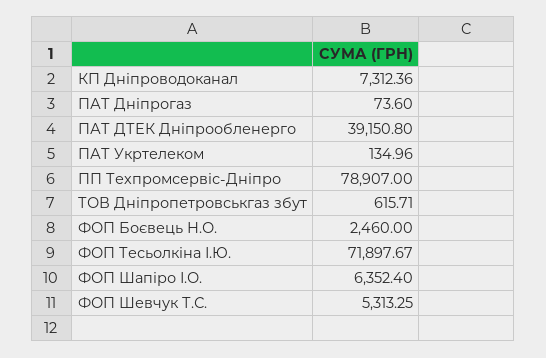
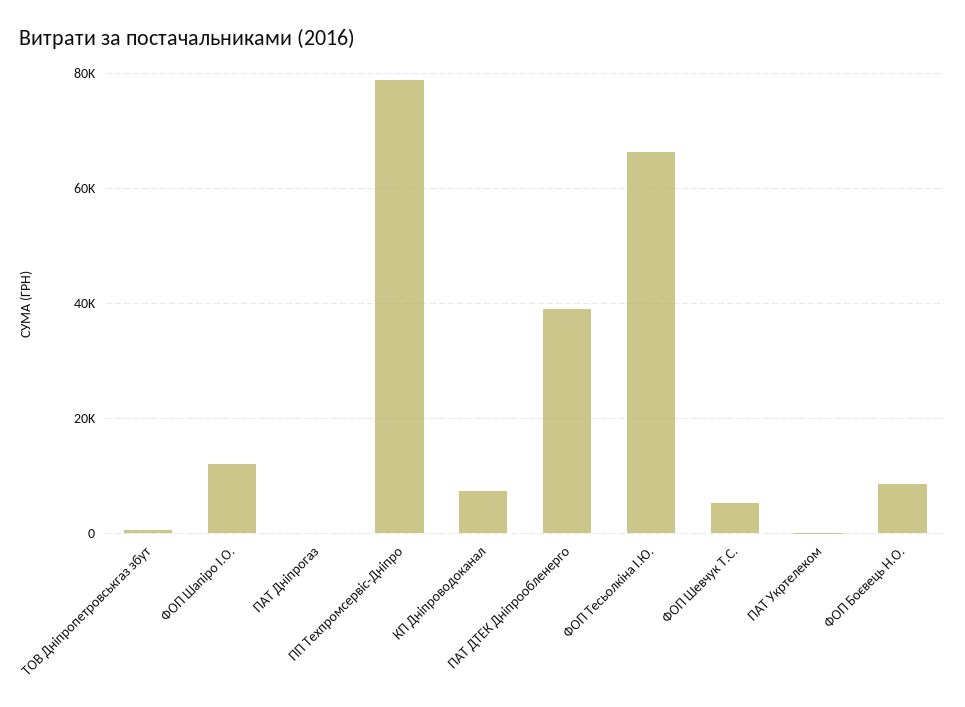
  {
    "КП Дніпроводоканал": 7312.36,
    "ПАТ Дніпрогаз": 73.6,
    "ПАТ ДТЕК Дніпрообленерго": 39150.8,
    "ПАТ Укртелеком": 134.96,
    "ПП Техпромсервіс-Дніпро": 78907,
    "ТОВ Дніпропетровськгаз збут": 615.71,
-   "ФОП Боєвець Н.О.": 2460,
+   "ФОП Боєвець Н.О.": 8000,
-   "ФОП Тесьолкіна І.Ю.": 71897.67,
+   "ФОП Тесьолкіна І.Ю.": 66000,
-   "ФОП Шапіро І.О.": 6352.4,
+   "ФОП Шапіро І.О.": 12000,
    "ФОП Шевчук Т.С.": 5313.25
  }

